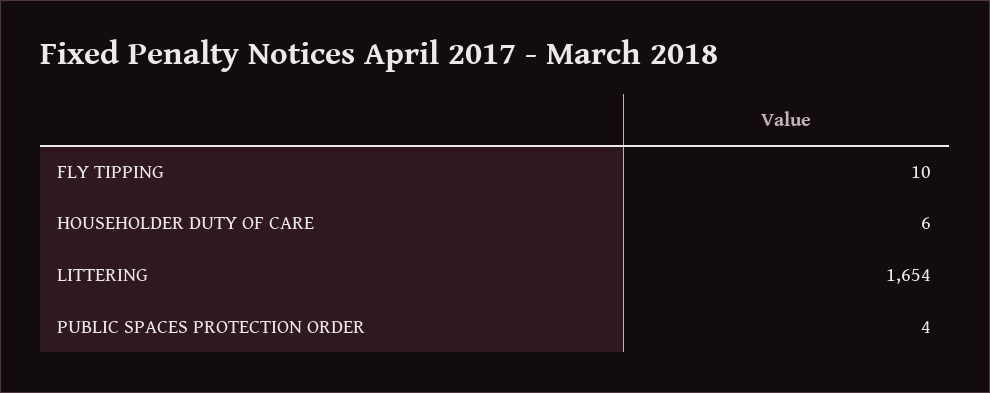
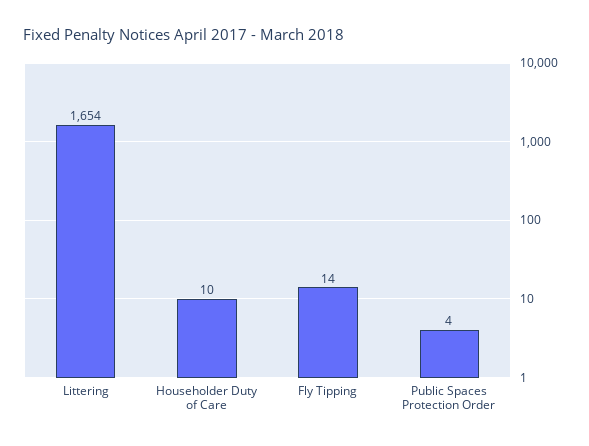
  {
-   "FLY TIPPING": 10,
+   "FLY TIPPING": 14,
-   "HOUSEHOLDER DUTY OF CARE": 6,
+   "HOUSEHOLDER DUTY OF CARE": 10,
    "LITTERING": 1654,
    "PUBLIC SPACES PROTECTION ORDER": 4
  }

